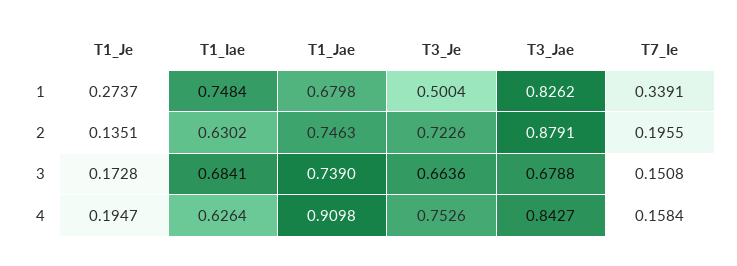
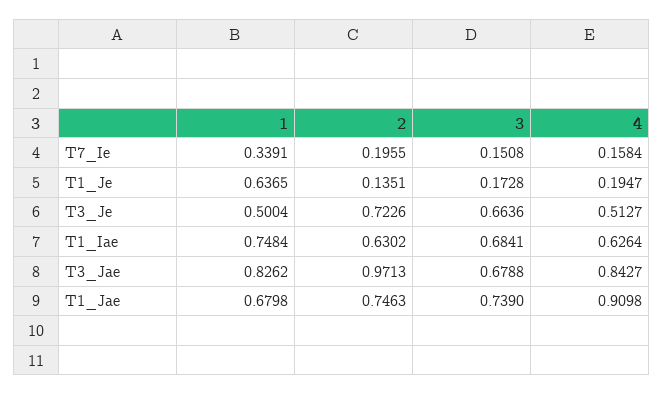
  {
    "T1_Je": {
-     "1": 0.2737,
+     "1": 0.6365,
      "2": 0.1351,
      "3": 0.1728,
      "4": 0.1947
    },
    "T1_Iae": {
      "1": 0.7484,
      "2": 0.6302,
      "3": 0.6841,
      "4": 0.6264
    },
    "T1_Jae": {
      "1": 0.6798,
      "2": 0.7463,
      "3": 0.739,
      "4": 0.9098
    },
    "T3_Je": {
      "1": 0.5004,
      "2": 0.7226,
      "3": 0.6636,
-     "4": 0.7526
+     "4": 0.5127
    },
    "T3_Jae": {
      "1": 0.8262,
-     "2": 0.8791,
+     "2": 0.9713,
      "3": 0.6788,
      "4": 0.8427
    },
    "T7_Ie": {
      "1": 0.3391,
      "2": 0.1955,
      "3": 0.1508,
      "4": 0.1584
    }
  }

